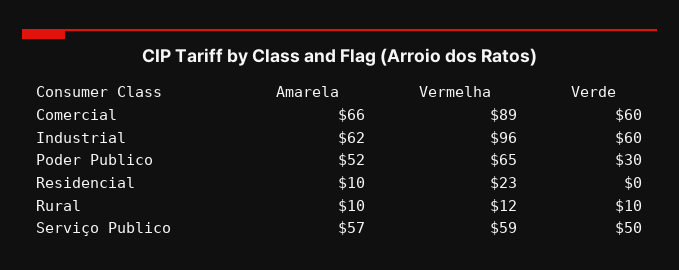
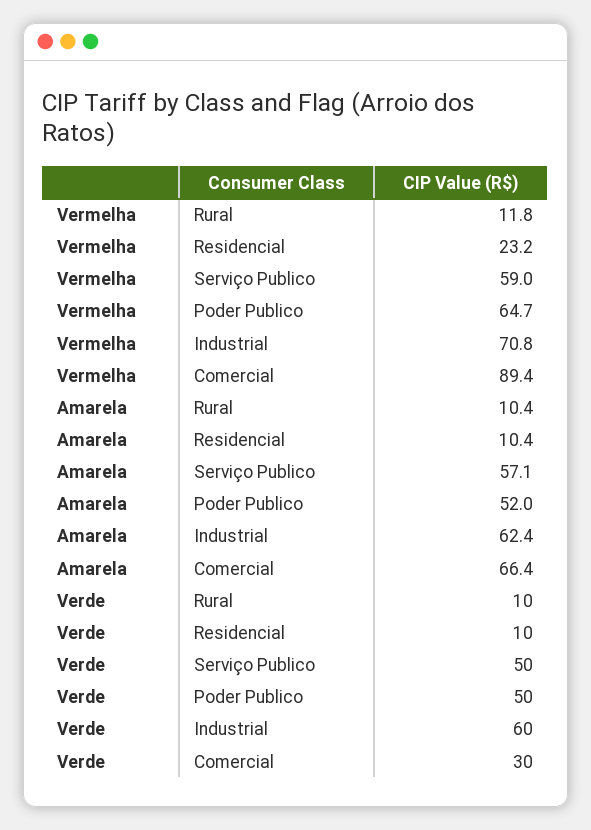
  {
    "Amarela": {
      "Comercial": 66.4,
      "Industrial": 62.4,
      "Poder Publico": 52,
      "Residencial": 10.4,
      "Rural": 10.4,
      "Serviço Publico": 57.1
    },
    "Vermelha": {
      "Comercial": 89.4,
-     "Industrial": 96,
+     "Industrial": 70.8,
      "Poder Publico": 64.7,
      "Residencial": 23.2,
      "Rural": 11.8,
      "Serviço Publico": 59
    },
    "Verde": {
-     "Comercial": 60,
+     "Comercial": 30,
      "Industrial": 60,
-     "Poder Publico": 30,
+     "Poder Publico": 50,
-     "Residencial": 0,
+     "Residencial": 10,
      "Rural": 10,
      "Serviço Publico": 50
    }
  }

